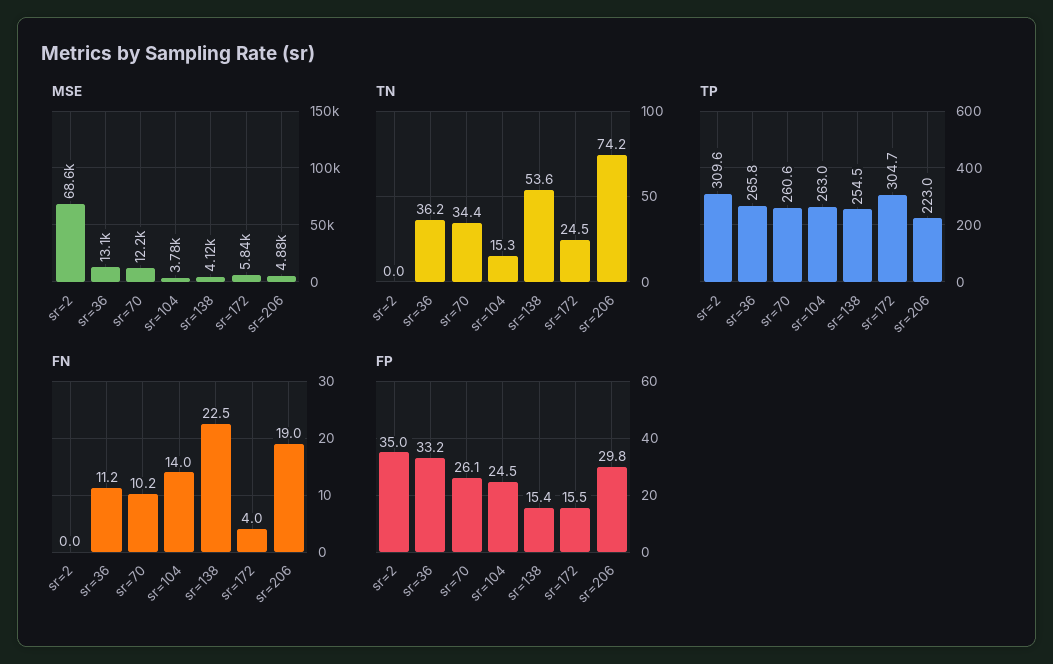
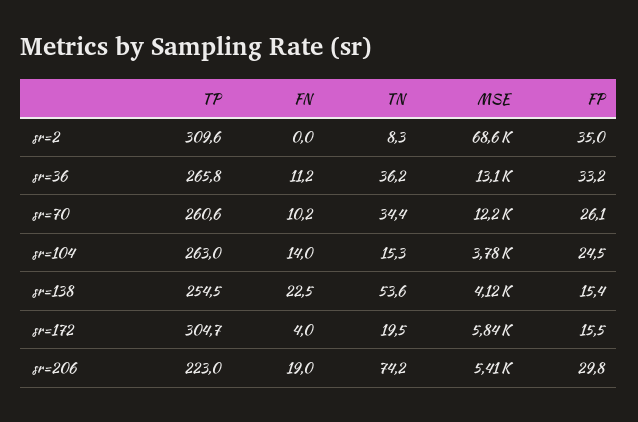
  {
    "MSE": {
      "sr=2": 68600,
      "sr=36": 13100,
      "sr=70": 12200,
      "sr=104": 3780,
      "sr=138": 4120,
      "sr=172": 5840,
-     "sr=206": 4880
+     "sr=206": 5410
    },
    "TN": {
-     "sr=2": 0,
+     "sr=2": 8.3,
      "sr=36": 36.2,
      "sr=70": 34.4,
      "sr=104": 15.3,
      "sr=138": 53.6,
-     "sr=172": 24.5,
+     "sr=172": 19.5,
      "sr=206": 74.2
    },
    "TP": {
      "sr=2": 309.6,
      "sr=36": 265.8,
      "sr=70": 260.6,
      "sr=104": 263,
      "sr=138": 254.5,
      "sr=172": 304.7,
      "sr=206": 223
    },
    "FN": {
      "sr=2": 0,
      "sr=36": 11.2,
      "sr=70": 10.2,
      "sr=104": 14,
      "sr=138": 22.5,
      "sr=172": 4,
      "sr=206": 19
    },
    "FP": {
      "sr=2": 35,
      "sr=36": 33.2,
      "sr=70": 26.1,
      "sr=104": 24.5,
      "sr=138": 15.4,
      "sr=172": 15.5,
      "sr=206": 29.8
    }
  }

